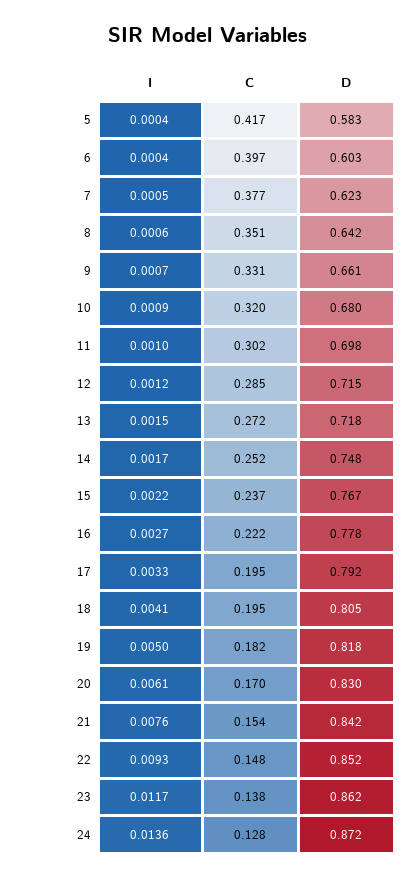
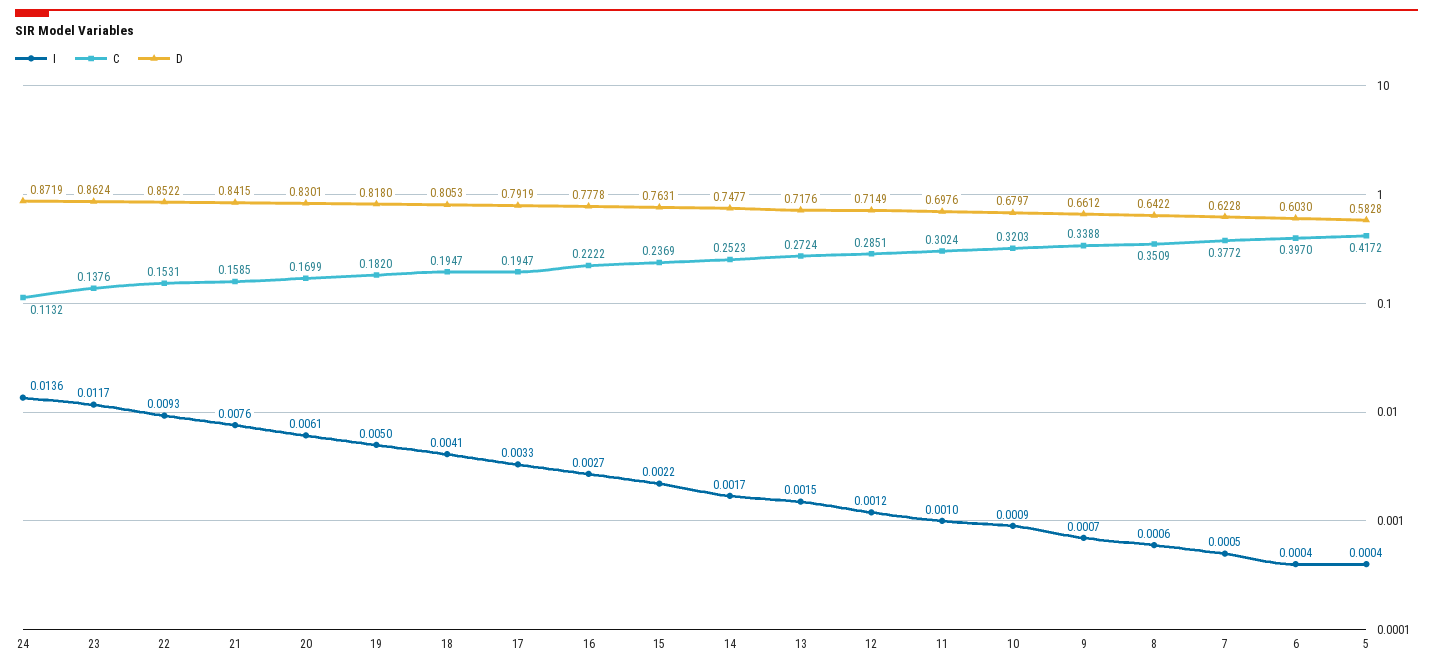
  {
    "I": {
      "5": 0.0004,
      "6": 0.0004,
      "7": 0.0005,
      "8": 0.0006,
      "9": 0.0007,
      "10": 0.0009,
      "11": 0.001,
      "12": 0.0012,
      "13": 0.0015,
      "14": 0.0017,
      "15": 0.0022,
      "16": 0.0027,
      "17": 0.0033,
      "18": 0.0041,
      "19": 0.005,
      "20": 0.0061,
      "21": 0.0076,
      "22": 0.0093,
      "23": 0.0117,
      "24": 0.0136
    },
    "C": {
      "5": 0.4172,
      "6": 0.397,
      "7": 0.3772,
      "8": 0.3509,
-     "9": 0.331,
+     "9": 0.3388,
      "10": 0.3203,
      "11": 0.3024,
      "12": 0.2851,
      "13": 0.2724,
      "14": 0.2523,
      "15": 0.2369,
      "16": 0.2222,
      "17": 0.1947,
      "18": 0.1947,
      "19": 0.182,
      "20": 0.1699,
-     "21": 0.154,
+     "21": 0.1585,
-     "22": 0.148,
+     "22": 0.1531,
      "23": 0.1376,
-     "24": 0.128
+     "24": 0.1132
    },
    "D": {
      "5": 0.5828,
      "6": 0.603,
      "7": 0.6228,
      "8": 0.6422,
      "9": 0.6612,
      "10": 0.6797,
      "11": 0.6976,
      "12": 0.7149,
      "13": 0.7176,
      "14": 0.7477,
-     "15": 0.767,
+     "15": 0.7631,
      "16": 0.7778,
      "17": 0.7919,
      "18": 0.8053,
      "19": 0.818,
      "20": 0.8301,
      "21": 0.8415,
      "22": 0.8522,
      "23": 0.8624,
      "24": 0.8719
    }
  }

